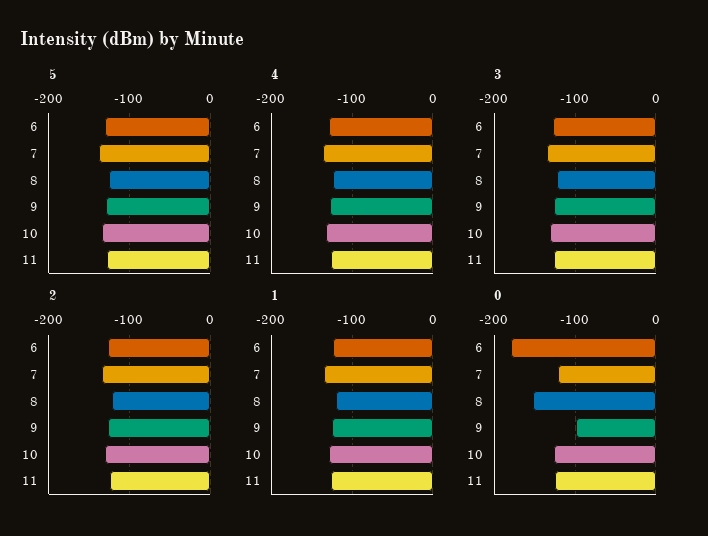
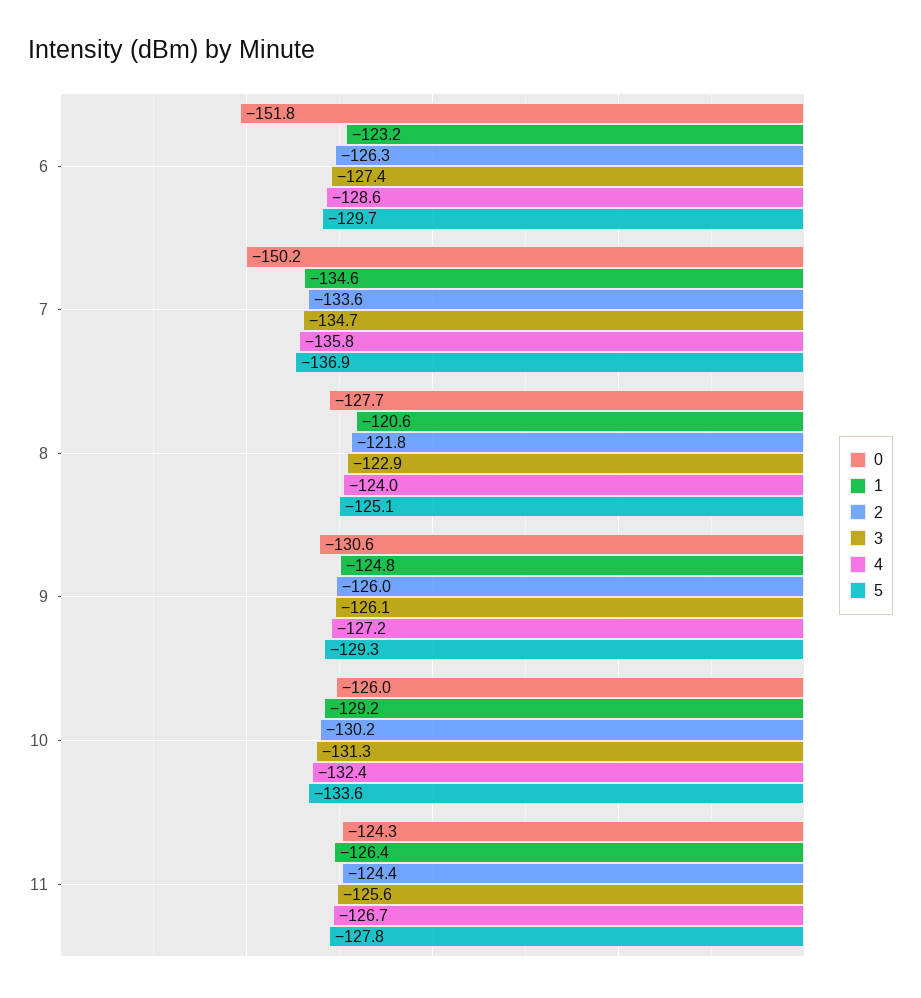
  {
    "5": {
      "6": -129.7,
      "7": -136.9,
      "8": -125.1,
      "9": -129.3,
      "10": -133.6,
      "11": -127.8
    },
    "4": {
      "6": -128.6,
      "7": -135.8,
      "8": -124,
      "9": -127.2,
      "10": -132.4,
      "11": -126.7
    },
    "3": {
      "6": -127.4,
      "7": -134.7,
      "8": -122.9,
      "9": -126.1,
      "10": -131.3,
      "11": -125.6
    },
    "2": {
      "6": -126.3,
      "7": -133.6,
      "8": -121.8,
      "9": -126,
      "10": -130.2,
      "11": -124.4
    },
    "1": {
      "6": -123.2,
      "7": -134.6,
      "8": -120.6,
      "9": -124.8,
      "10": -129.2,
      "11": -126.4
    },
    "0": {
-     "6": -180,
+     "6": -151.8,
-     "7": -120,
+     "7": -150.2,
-     "8": -150,
+     "8": -127.7,
-     "9": -100,
+     "9": -130.6,
      "10": -126,
      "11": -124.3
    }
  }

